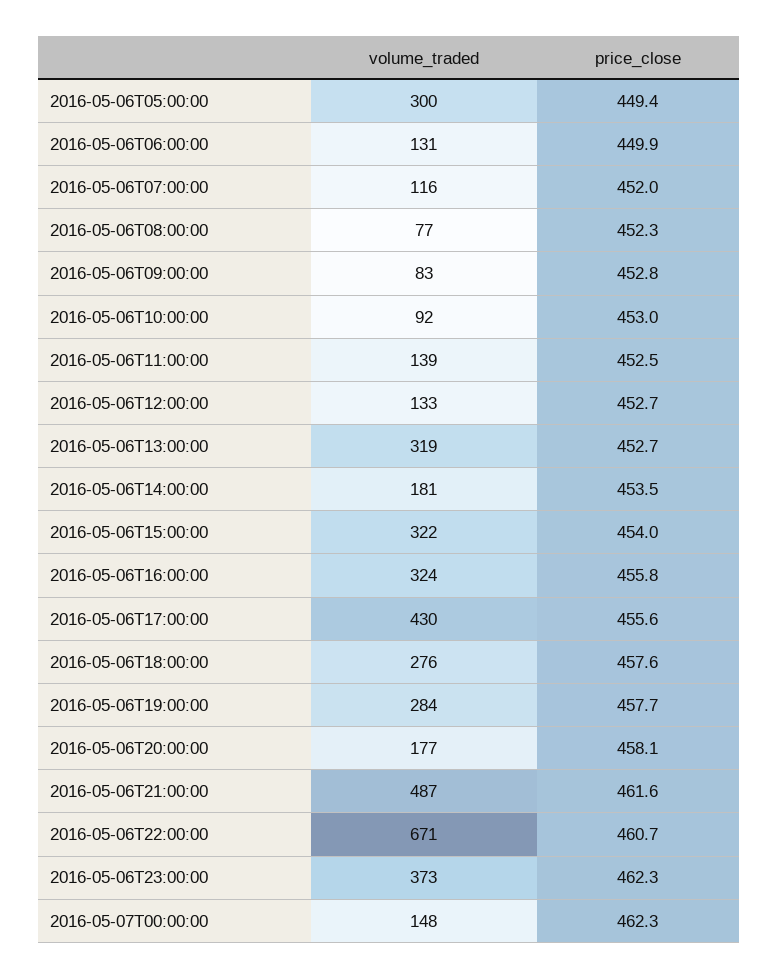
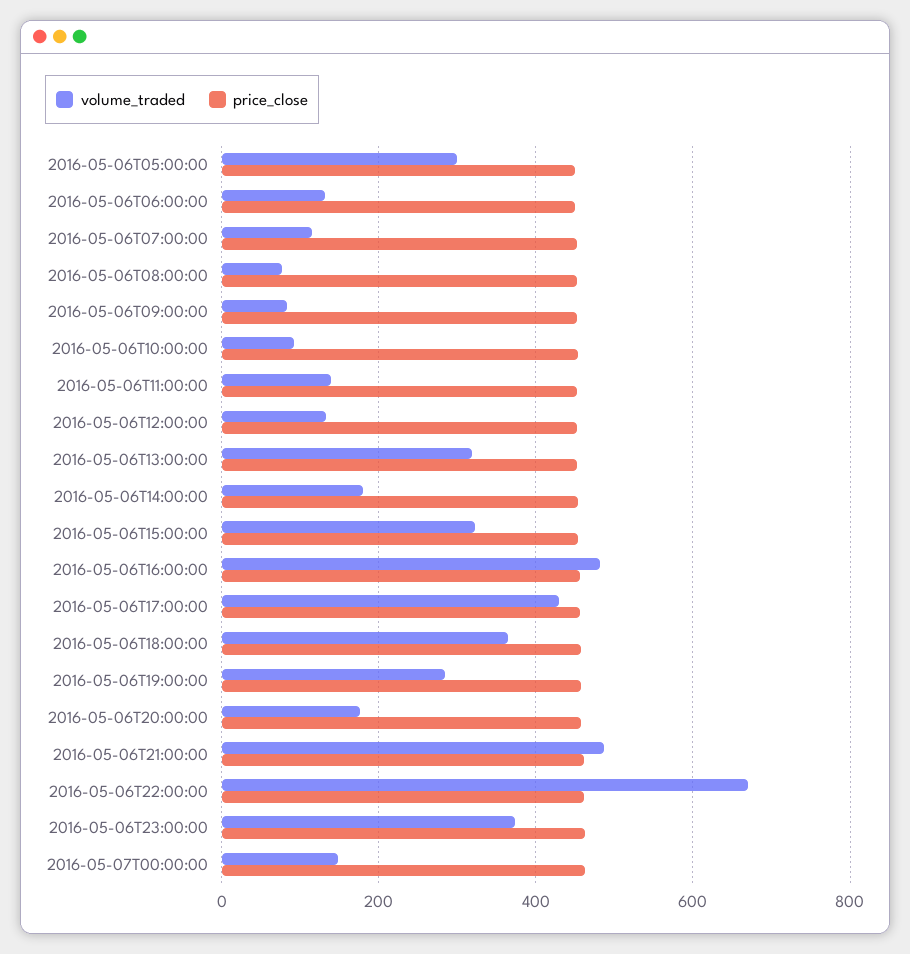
  {
    "volume_traded": {
      "2016-05-06T05:00:00": 300,
      "2016-05-06T06:00:00": 131,
      "2016-05-06T07:00:00": 116,
      "2016-05-06T08:00:00": 77,
      "2016-05-06T09:00:00": 83,
      "2016-05-06T10:00:00": 92,
      "2016-05-06T11:00:00": 139,
      "2016-05-06T12:00:00": 133,
      "2016-05-06T13:00:00": 319,
      "2016-05-06T14:00:00": 181,
      "2016-05-06T15:00:00": 322,
-     "2016-05-06T16:00:00": 324,
+     "2016-05-06T16:00:00": 480,
      "2016-05-06T17:00:00": 430,
-     "2016-05-06T18:00:00": 276,
+     "2016-05-06T18:00:00": 360,
      "2016-05-06T19:00:00": 284,
      "2016-05-06T20:00:00": 177,
      "2016-05-06T21:00:00": 487,
      "2016-05-06T22:00:00": 671,
      "2016-05-06T23:00:00": 373,
      "2016-05-07T00:00:00": 148
    },
    "price_close": {
      "2016-05-06T05:00:00": 449.4,
      "2016-05-06T06:00:00": 449.9,
      "2016-05-06T07:00:00": 452,
      "2016-05-06T08:00:00": 452.3,
      "2016-05-06T09:00:00": 452.8,
      "2016-05-06T10:00:00": 453,
      "2016-05-06T11:00:00": 452.5,
      "2016-05-06T12:00:00": 452.7,
      "2016-05-06T13:00:00": 452.7,
      "2016-05-06T14:00:00": 453.5,
      "2016-05-06T15:00:00": 454,
      "2016-05-06T16:00:00": 455.8,
      "2016-05-06T17:00:00": 455.6,
      "2016-05-06T18:00:00": 457.6,
      "2016-05-06T19:00:00": 457.7,
      "2016-05-06T20:00:00": 458.1,
      "2016-05-06T21:00:00": 461.6,
      "2016-05-06T22:00:00": 460.7,
      "2016-05-06T23:00:00": 462.3,
      "2016-05-07T00:00:00": 462.3
    }
  }

